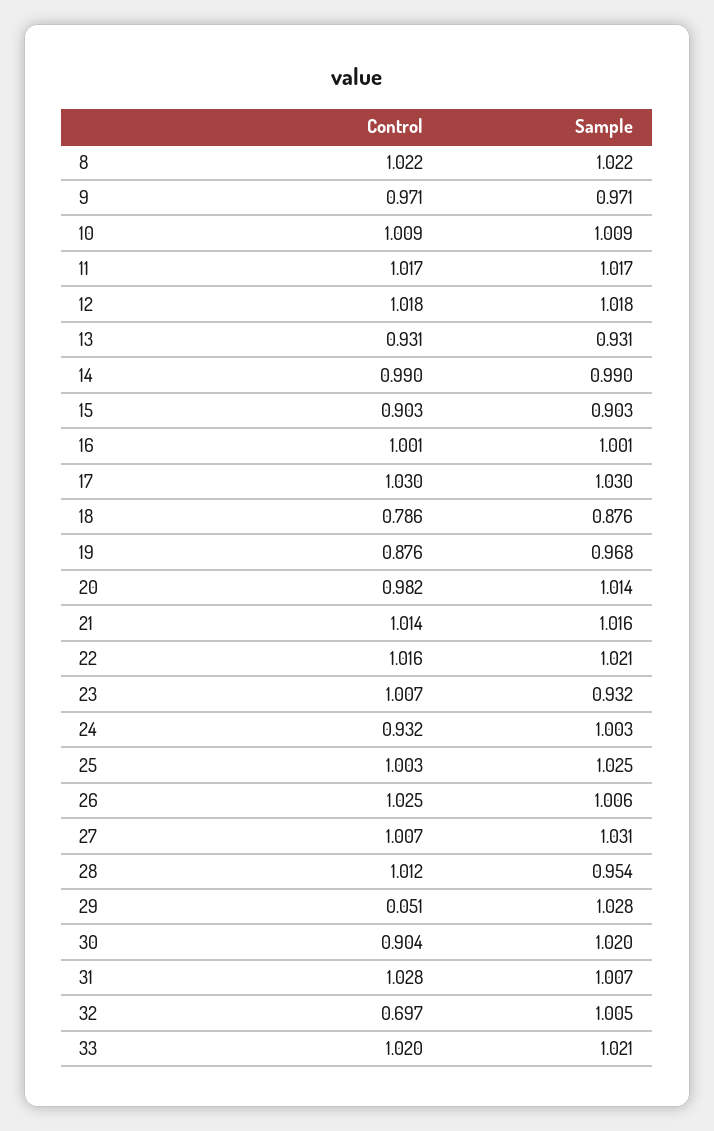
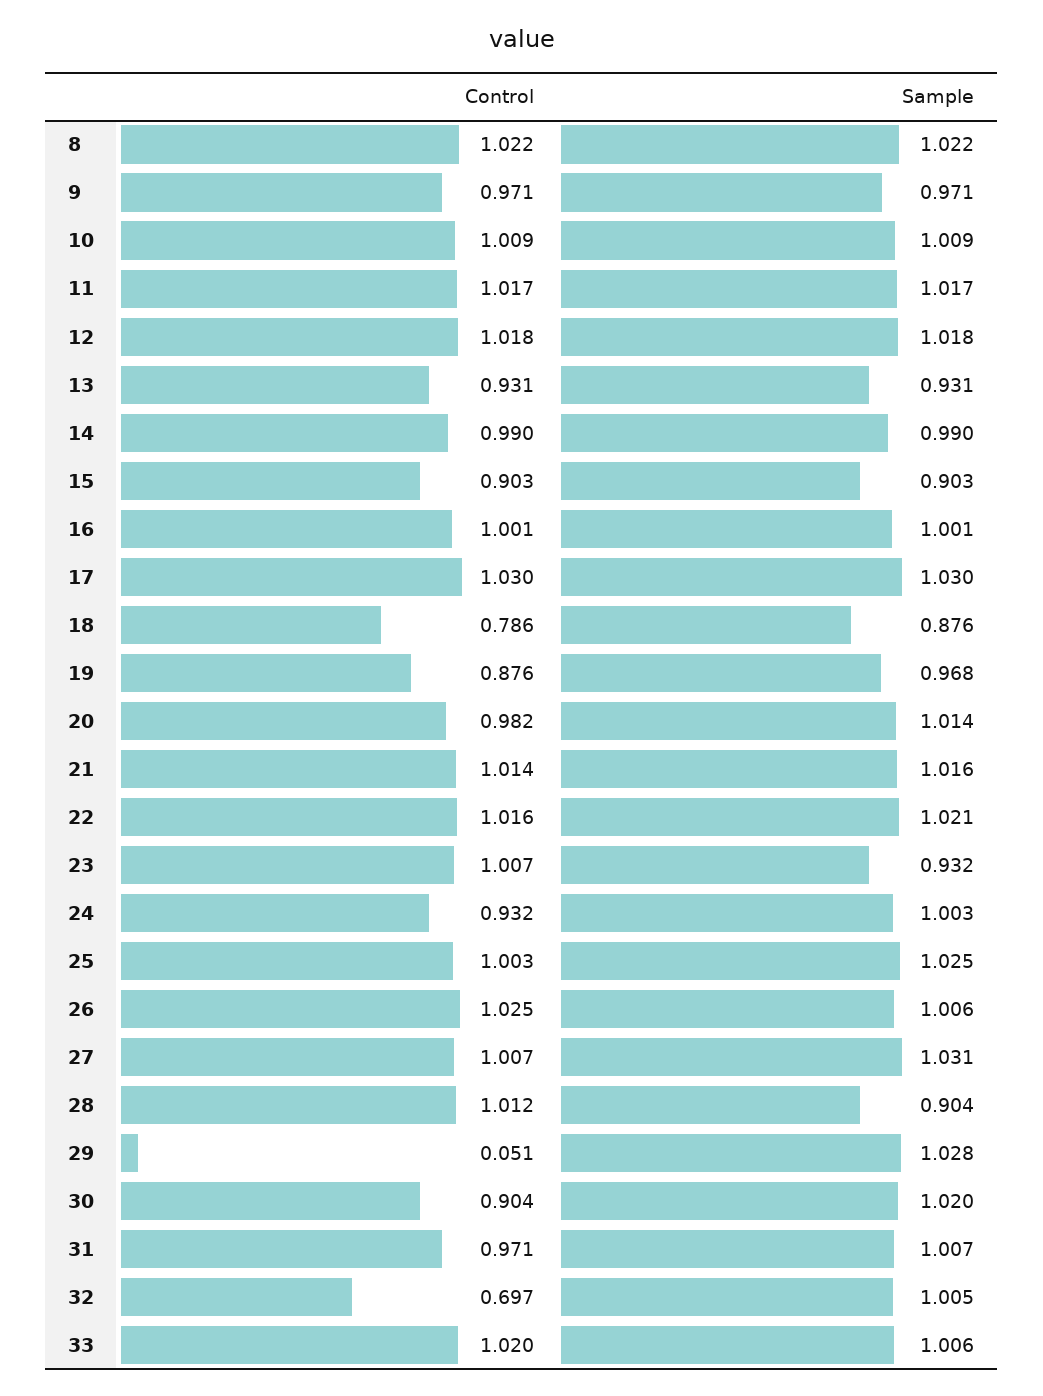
  {
    "Control": {
      "8": 1.022,
      "9": 0.971,
      "10": 1.009,
      "11": 1.017,
      "12": 1.018,
      "13": 0.931,
      "14": 0.99,
      "15": 0.903,
      "16": 1.001,
      "17": 1.03,
      "18": 0.786,
      "19": 0.876,
      "20": 0.982,
      "21": 1.014,
      "22": 1.016,
      "23": 1.007,
      "24": 0.932,
      "25": 1.003,
      "26": 1.025,
      "27": 1.007,
      "28": 1.012,
      "29": 0.051,
      "30": 0.904,
-     "31": 1.028,
+     "31": 0.971,
      "32": 0.697,
      "33": 1.02
    },
    "Sample": {
      "8": 1.022,
      "9": 0.971,
      "10": 1.009,
      "11": 1.017,
      "12": 1.018,
      "13": 0.931,
      "14": 0.99,
      "15": 0.903,
      "16": 1.001,
      "17": 1.03,
      "18": 0.876,
      "19": 0.968,
      "20": 1.014,
      "21": 1.016,
      "22": 1.021,
      "23": 0.932,
      "24": 1.003,
      "25": 1.025,
      "26": 1.006,
      "27": 1.031,
-     "28": 0.954,
+     "28": 0.904,
      "29": 1.028,
      "30": 1.02,
      "31": 1.007,
      "32": 1.005,
-     "33": 1.021
+     "33": 1.006
    }
  }

